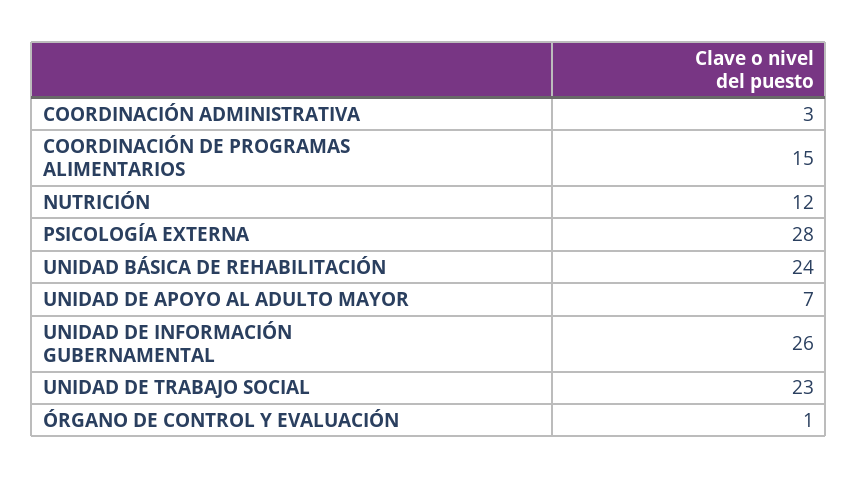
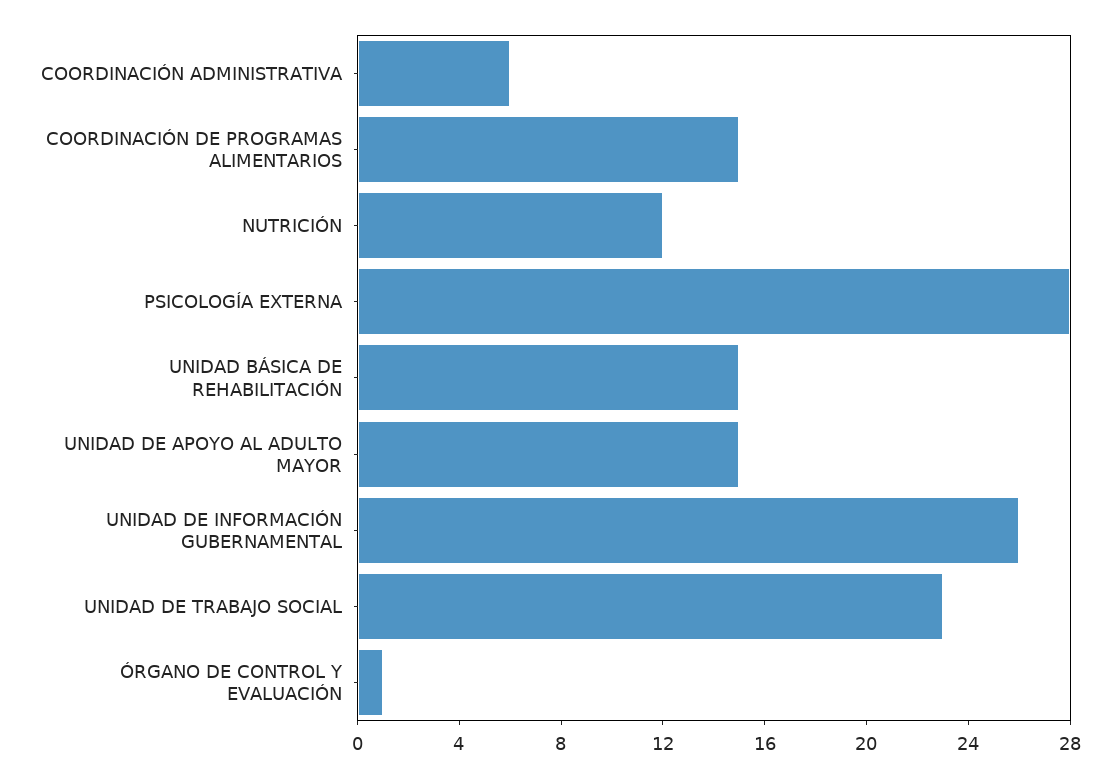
  {
-   "COORDINACIÓN ADMINISTRATIVA": 3,
+   "COORDINACIÓN ADMINISTRATIVA": 6,
    "COORDINACIÓN DE PROGRAMAS ALIMENTARIOS": 15,
    "NUTRICIÓN": 12,
    "PSICOLOGÍA EXTERNA": 28,
-   "UNIDAD BÁSICA DE REHABILITACIÓN": 24,
+   "UNIDAD BÁSICA DE REHABILITACIÓN": 15,
-   "UNIDAD DE APOYO AL ADULTO MAYOR": 7,
+   "UNIDAD DE APOYO AL ADULTO MAYOR": 15,
    "UNIDAD DE INFORMACIÓN GUBERNAMENTAL": 26,
    "UNIDAD DE TRABAJO SOCIAL": 23,
    "ÓRGANO DE CONTROL Y EVALUACIÓN": 1
  }

